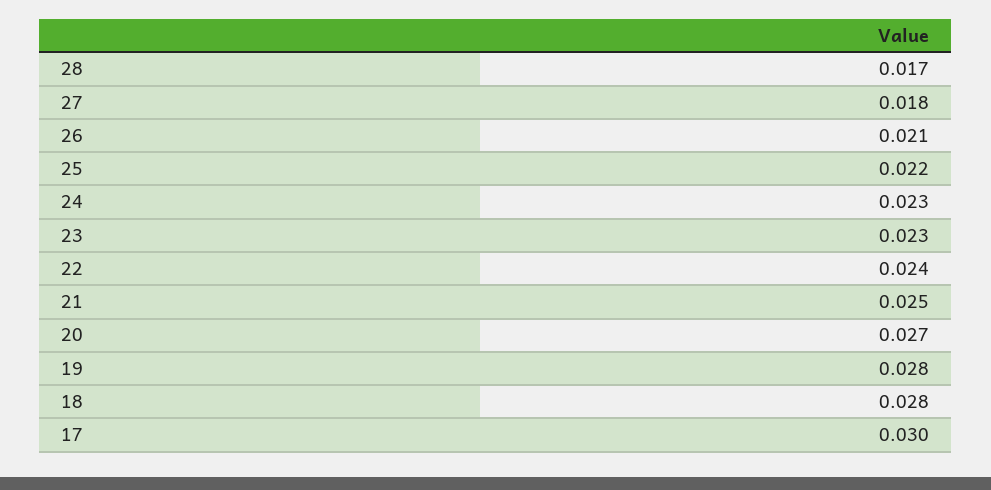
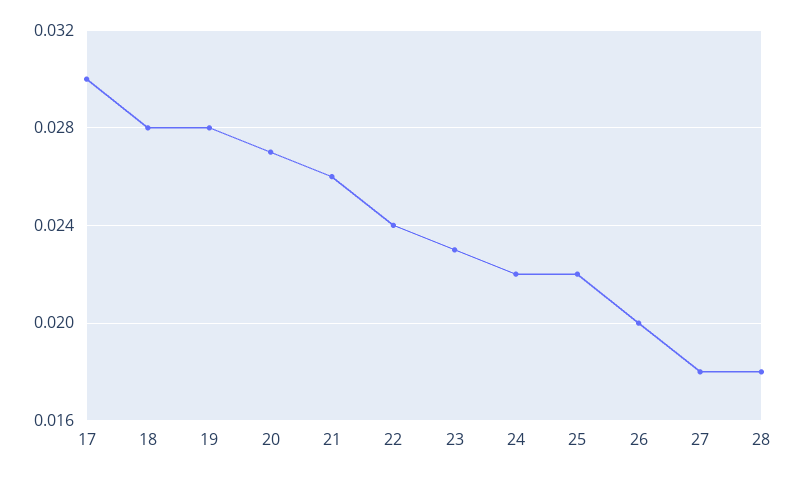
  {
-   "28": 0.017,
+   "28": 0.018,
    "27": 0.018,
-   "26": 0.021,
+   "26": 0.02,
    "25": 0.022,
-   "24": 0.023,
+   "24": 0.022,
    "23": 0.023,
    "22": 0.024,
-   "21": 0.025,
+   "21": 0.026,
    "20": 0.027,
    "19": 0.028,
    "18": 0.028,
    "17": 0.03
  }

